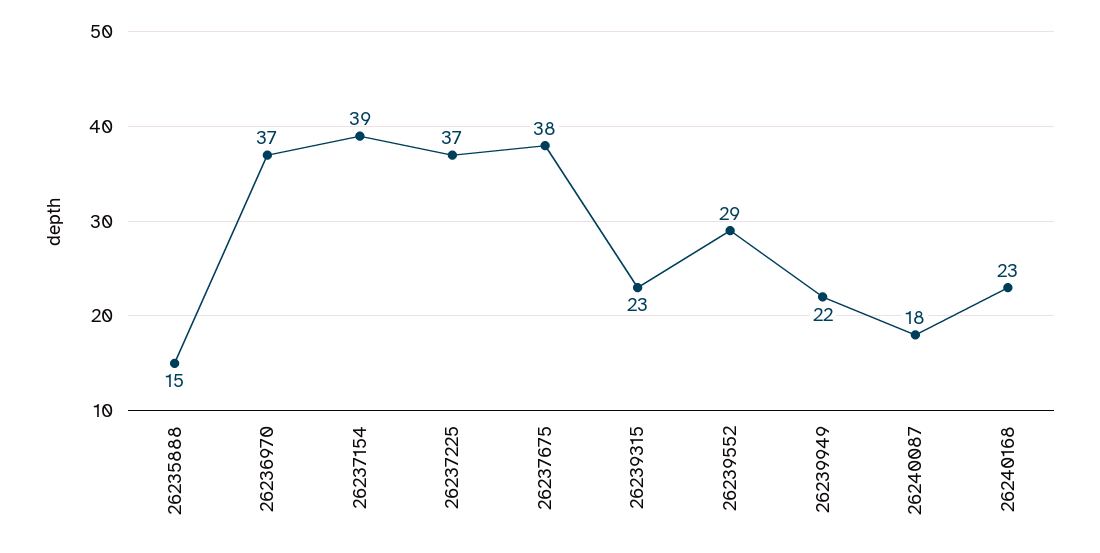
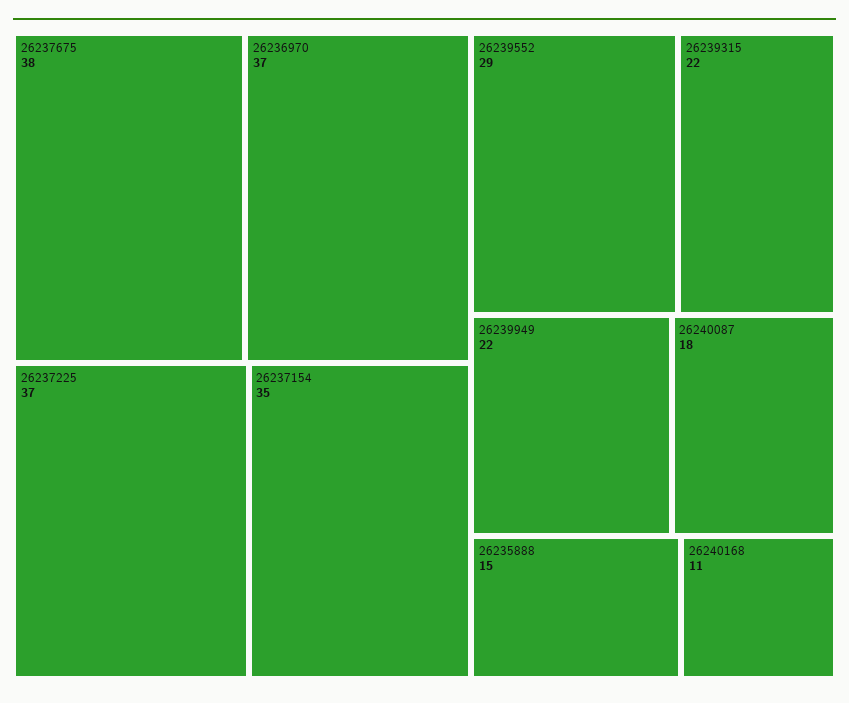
  {
    "26235888": 15,
    "26236970": 37,
-   "26237154": 39,
+   "26237154": 35,
    "26237225": 37,
    "26237675": 38,
-   "26239315": 23,
+   "26239315": 22,
    "26239552": 29,
    "26239949": 22,
    "26240087": 18,
-   "26240168": 23
+   "26240168": 11
  }

